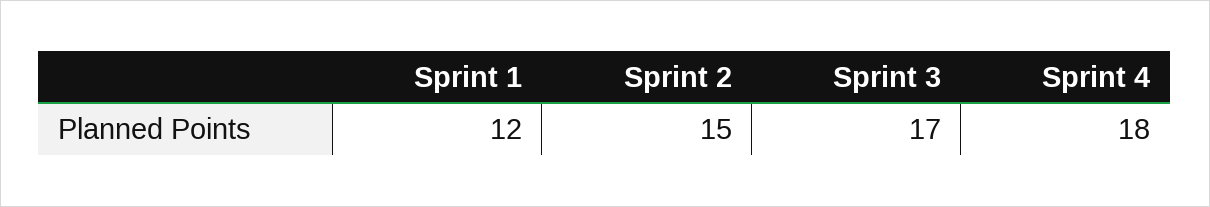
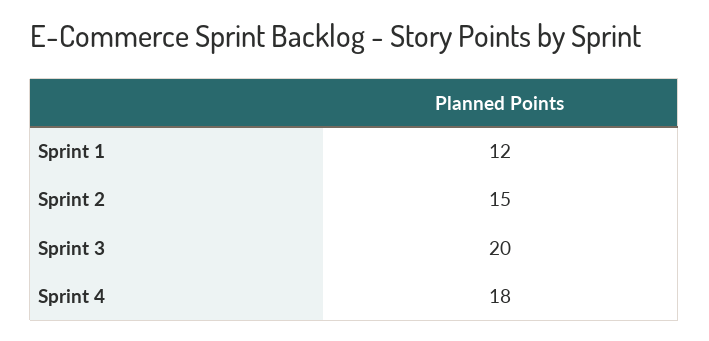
  {
    "Sprint 1": 12,
    "Sprint 2": 15,
-   "Sprint 3": 17,
+   "Sprint 3": 20,
    "Sprint 4": 18
  }

